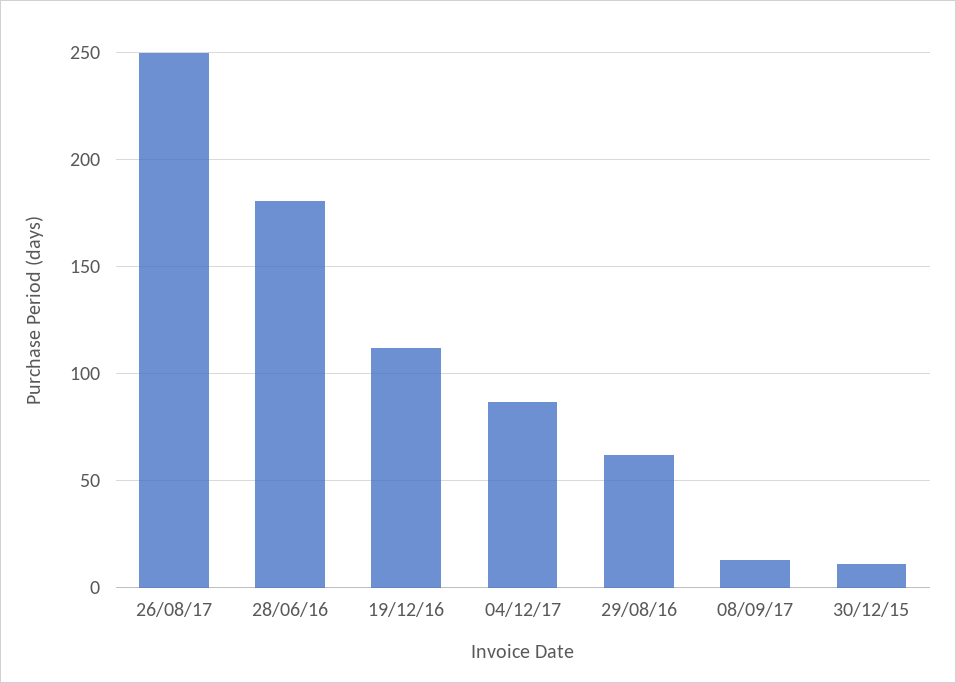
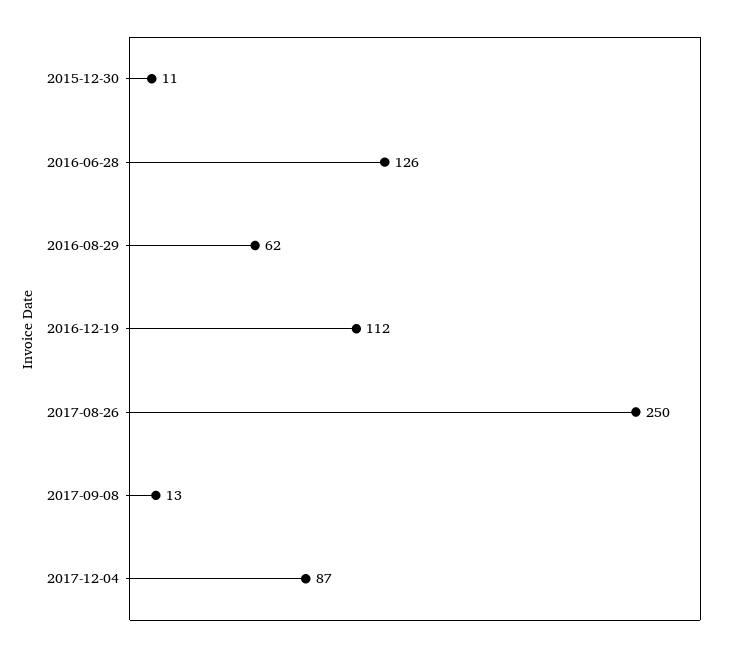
  {
    "26/08/17": 250,
-   "28/06/16": 180,
+   "28/06/16": 126,
    "19/12/16": 112,
    "04/12/17": 87,
    "29/08/16": 62,
    "08/09/17": 13,
    "30/12/15": 11
  }

